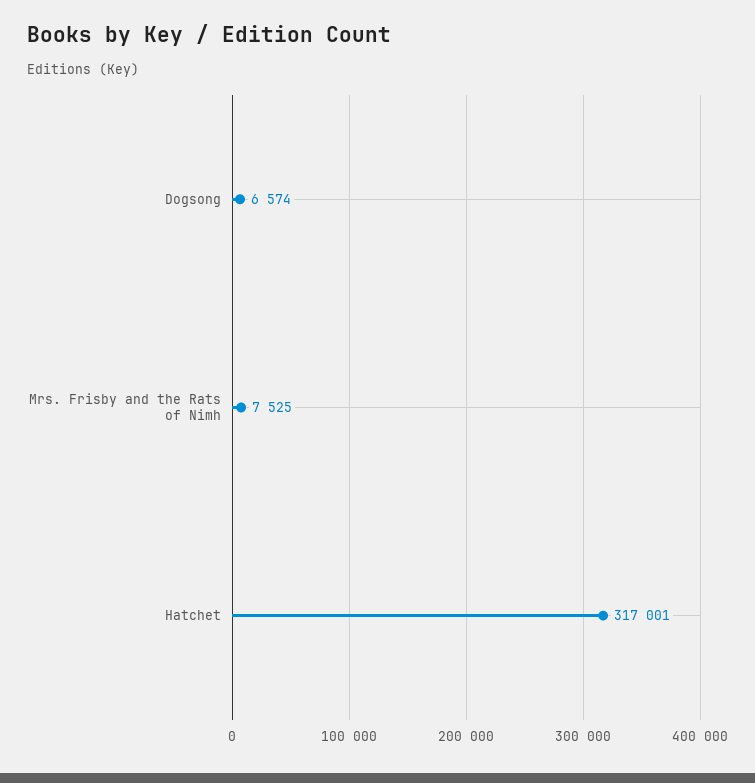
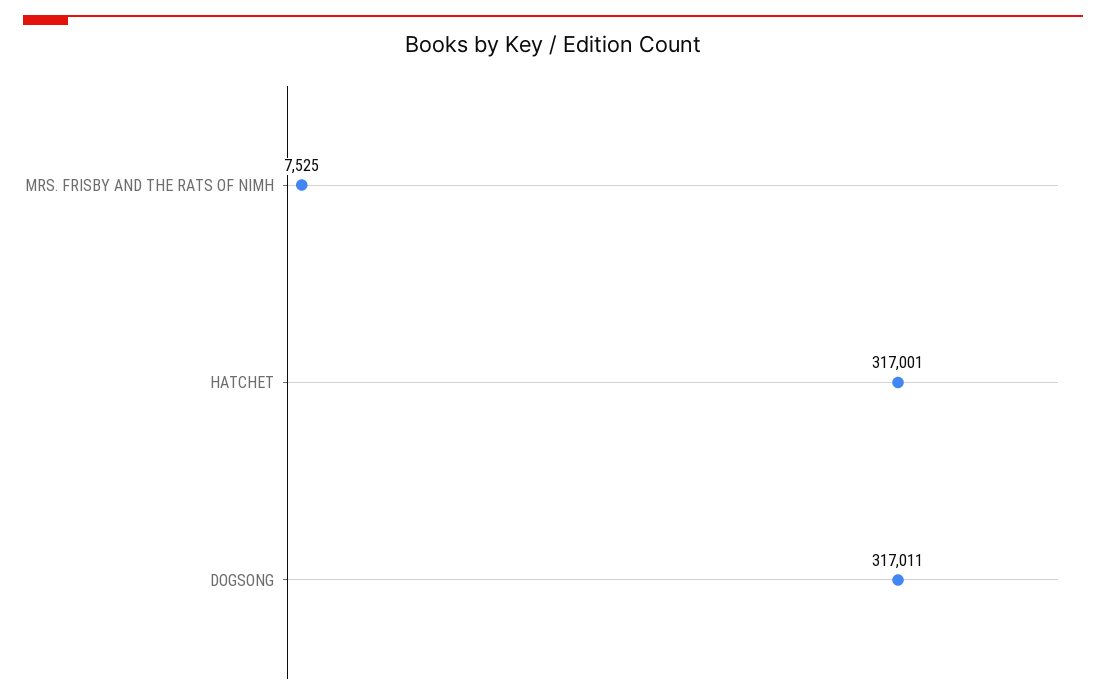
  {
-   "Dogsong": 6574,
+   "Dogsong": 317011,
    "Mrs. Frisby and the Rats of Nimh": 7525,
    "Hatchet": 317001
  }

